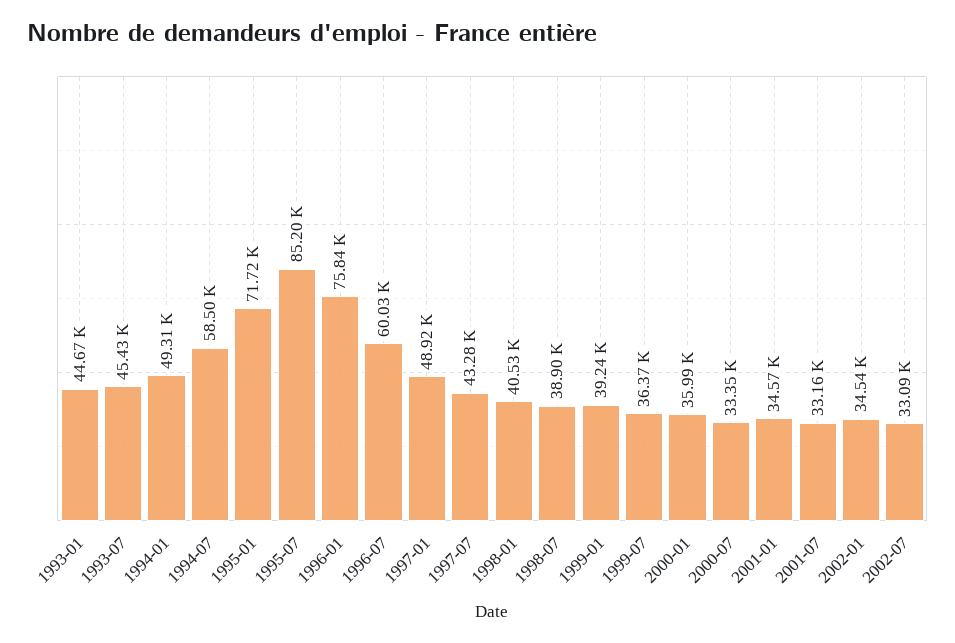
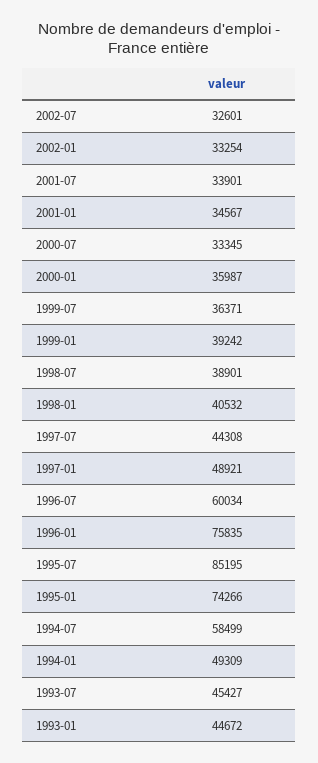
  {
    "1993-01": 44672,
    "1993-07": 45427,
    "1994-01": 49309,
    "1994-07": 58499,
-   "1995-01": 71720,
+   "1995-01": 74266,
    "1995-07": 85195,
    "1996-01": 75835,
    "1996-07": 60034,
    "1997-01": 48921,
-   "1997-07": 43280,
+   "1997-07": 44308,
    "1998-01": 40532,
    "1998-07": 38901,
    "1999-01": 39242,
    "1999-07": 36371,
    "2000-01": 35987,
    "2000-07": 33345,
    "2001-01": 34567,
-   "2001-07": 33160,
+   "2001-07": 33901,
-   "2002-01": 34540,
+   "2002-01": 33254,
-   "2002-07": 33090
+   "2002-07": 32601
  }

